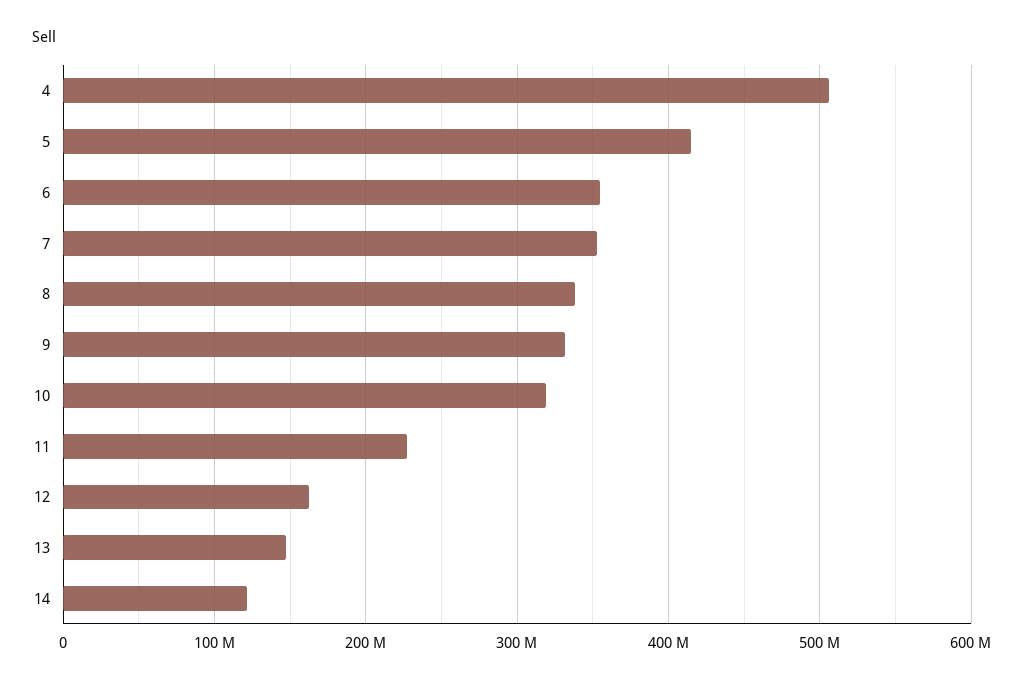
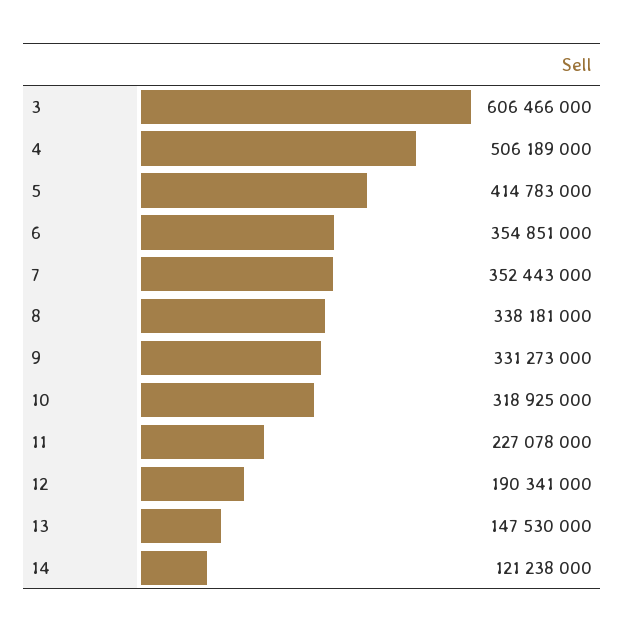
  {
    "4": 506189000,
    "5": 414783000,
    "6": 354851000,
    "7": 352443000,
    "8": 338181000,
    "9": 331273000,
    "10": 318925000,
    "11": 227078000,
-   "12": 160000000,
+   "12": 190341000,
    "13": 147530000,
-   "14": 121238000
+   "14": 121238000,
+   "3": 606466000
  }

